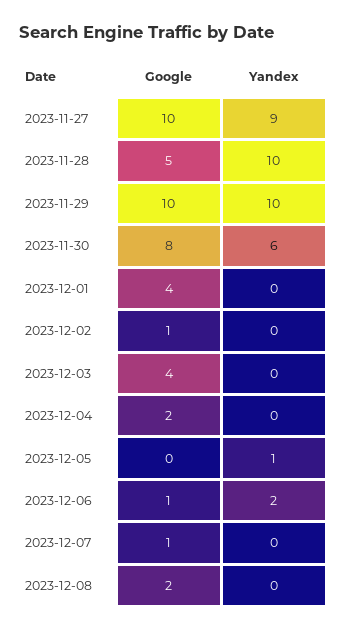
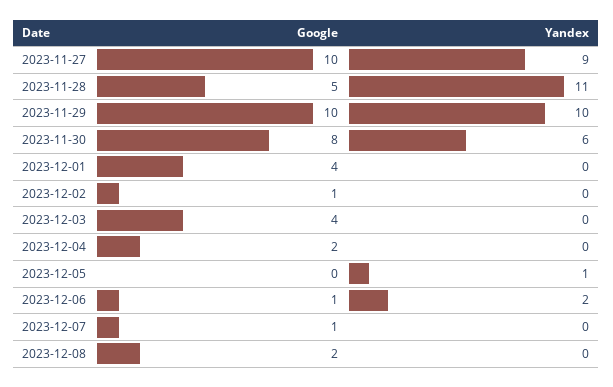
  {
    "Google": {
      "2023-11-27": 10,
      "2023-11-28": 5,
      "2023-11-29": 10,
      "2023-11-30": 8,
      "2023-12-01": 4,
      "2023-12-02": 1,
      "2023-12-03": 4,
      "2023-12-04": 2,
      "2023-12-05": 0,
      "2023-12-06": 1,
      "2023-12-07": 1,
      "2023-12-08": 2
    },
    "Yandex": {
      "2023-11-27": 9,
-     "2023-11-28": 10,
+     "2023-11-28": 11,
      "2023-11-29": 10,
      "2023-11-30": 6,
      "2023-12-01": 0,
      "2023-12-02": 0,
      "2023-12-03": 0,
      "2023-12-04": 0,
      "2023-12-05": 1,
      "2023-12-06": 2,
      "2023-12-07": 0,
      "2023-12-08": 0
    }
  }

